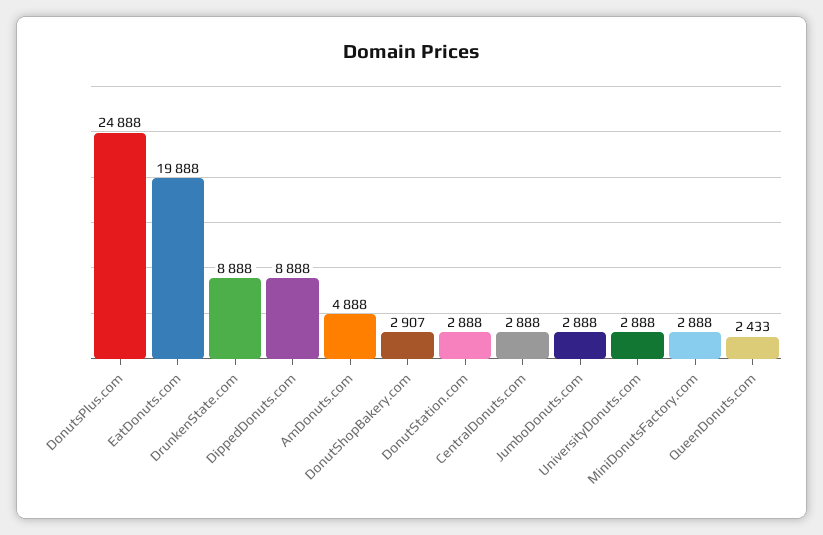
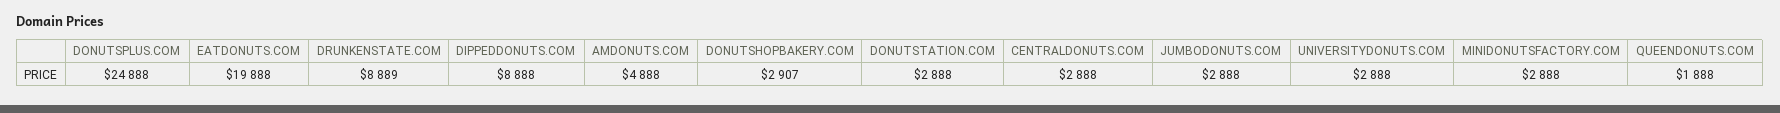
  {
    "DonutsPlus.com": 24888,
    "EatDonuts.com": 19888,
-   "DrunkenState.com": 8888,
+   "DrunkenState.com": 8889,
    "DippedDonuts.com": 8888,
    "AmDonuts.com": 4888,
    "DonutShopBakery.com": 2907,
    "DonutStation.com": 2888,
    "CentralDonuts.com": 2888,
    "JumboDonuts.com": 2888,
    "UniversityDonuts.com": 2888,
    "MiniDonutsFactory.com": 2888,
-   "QueenDonuts.com": 2433
+   "QueenDonuts.com": 1888
  }

